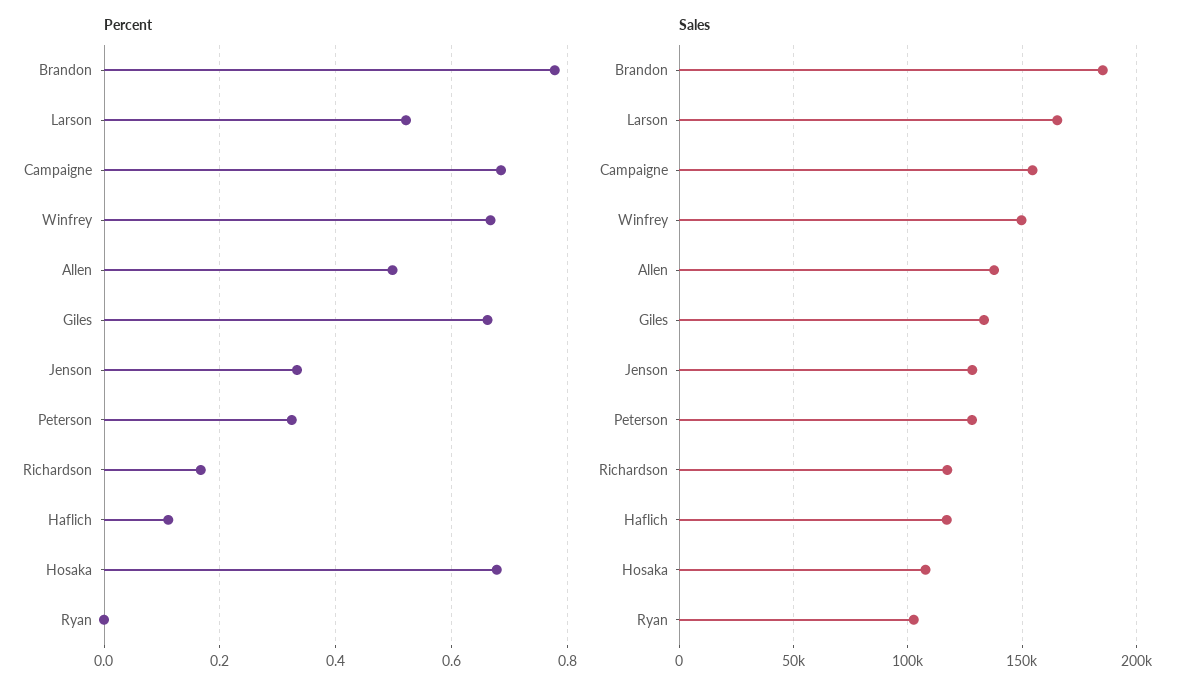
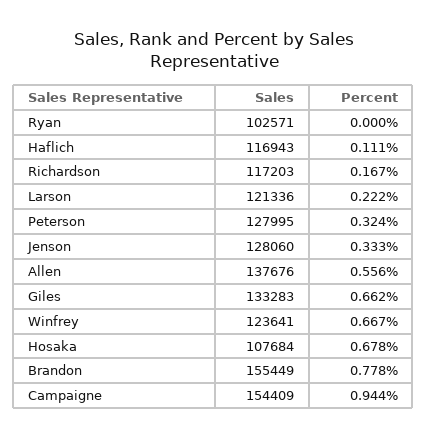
  {
    "Percent": {
      "Brandon": 0.778,
-     "Larson": 0.52,
+     "Larson": 0.222,
-     "Campaigne": 0.68,
+     "Campaigne": 0.944,
      "Winfrey": 0.667,
-     "Allen": 0.5,
+     "Allen": 0.556,
      "Giles": 0.662,
      "Jenson": 0.333,
      "Peterson": 0.324,
      "Richardson": 0.167,
      "Haflich": 0.111,
      "Hosaka": 0.678,
      "Ryan": 0
    },
    "Sales": {
-     "Brandon": 185000,
+     "Brandon": 155449,
-     "Larson": 165000,
+     "Larson": 121336,
      "Campaigne": 154409,
-     "Winfrey": 150000,
+     "Winfrey": 123641,
      "Allen": 137676,
      "Giles": 133283,
      "Jenson": 128060,
      "Peterson": 127995,
      "Richardson": 117203,
      "Haflich": 116943,
      "Hosaka": 107684,
      "Ryan": 102571
    }
  }

